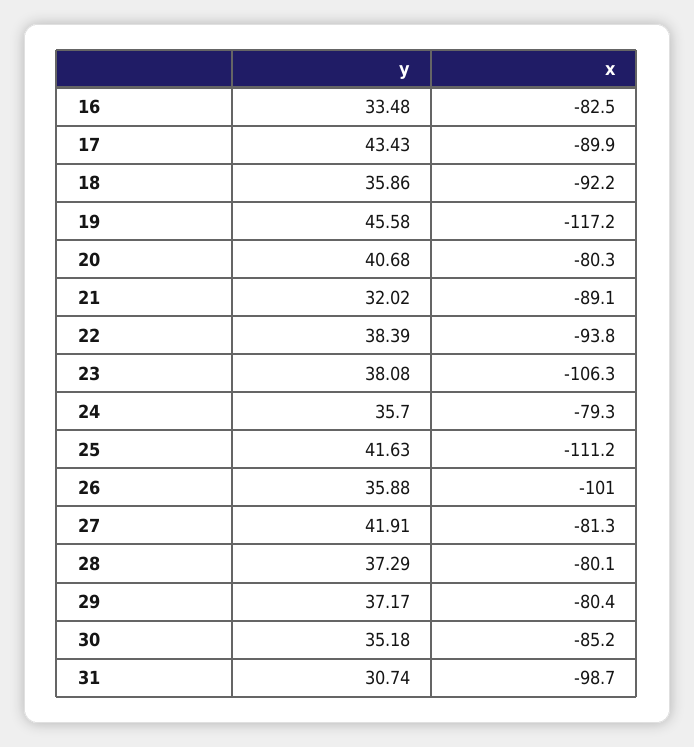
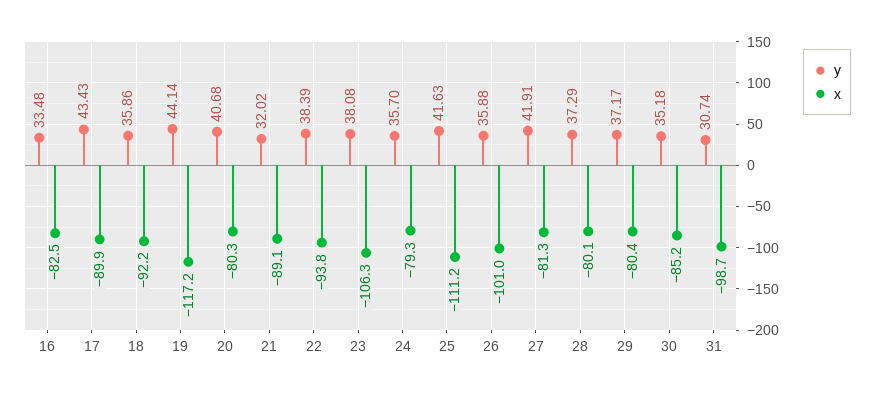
  {
    "y": {
      "16": 33.48,
      "17": 43.43,
      "18": 35.86,
-     "19": 45.58,
+     "19": 44.14,
      "20": 40.68,
      "21": 32.02,
      "22": 38.39,
      "23": 38.08,
      "24": 35.7,
      "25": 41.63,
      "26": 35.88,
      "27": 41.91,
      "28": 37.29,
      "29": 37.17,
      "30": 35.18,
      "31": 30.74
    },
    "x": {
      "16": -82.5,
      "17": -89.9,
      "18": -92.2,
      "19": -117.2,
      "20": -80.3,
      "21": -89.1,
      "22": -93.8,
      "23": -106.3,
      "24": -79.3,
      "25": -111.2,
      "26": -101,
      "27": -81.3,
      "28": -80.1,
      "29": -80.4,
      "30": -85.2,
      "31": -98.7
    }
  }

